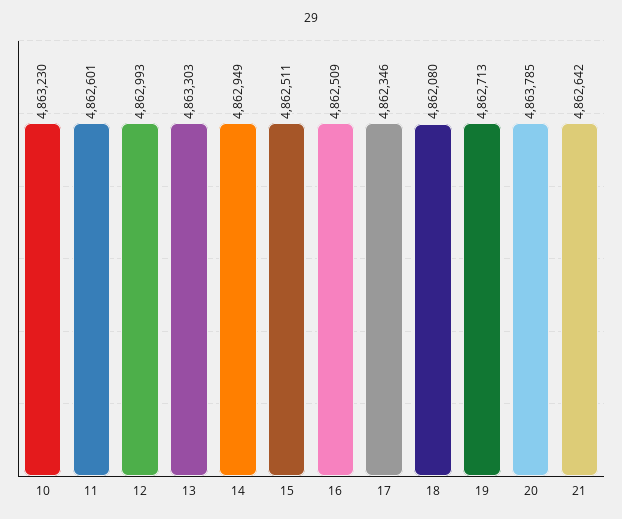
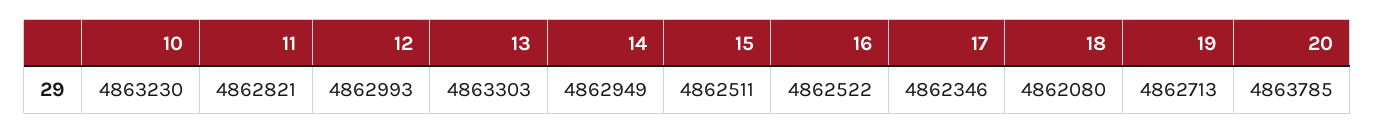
  {
    "10": 4863230,
-   "11": 4862601,
+   "11": 4862821,
    "12": 4862993,
    "13": 4863303,
    "14": 4862949,
    "15": 4862511,
-   "16": 4862509,
+   "16": 4862522,
    "17": 4862346,
    "18": 4862080,
    "19": 4862713,
-   "20": 4863785,
+   "20": 4863785
-   "21": 4862642
  }

